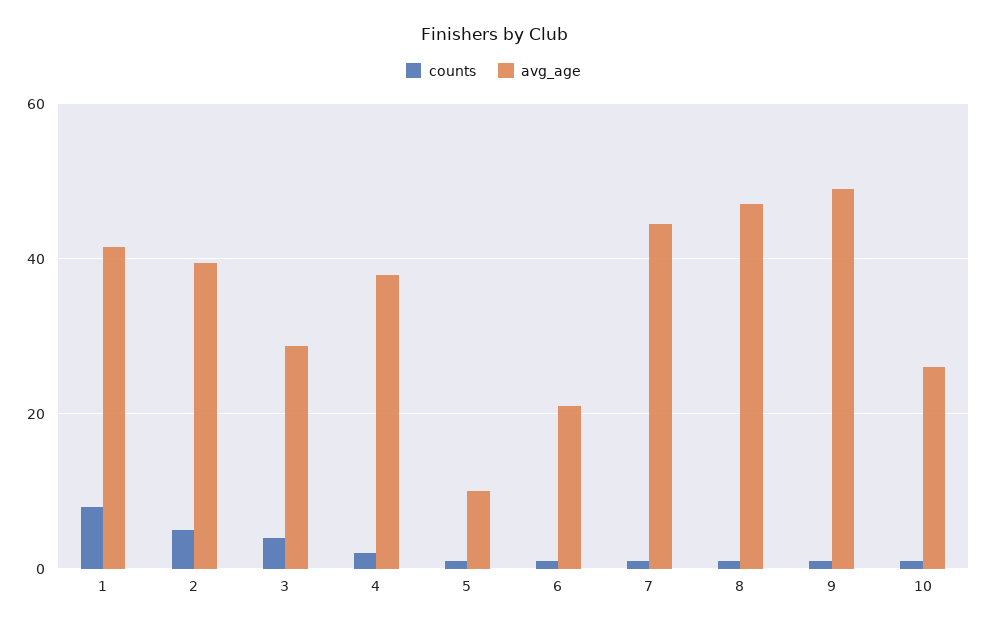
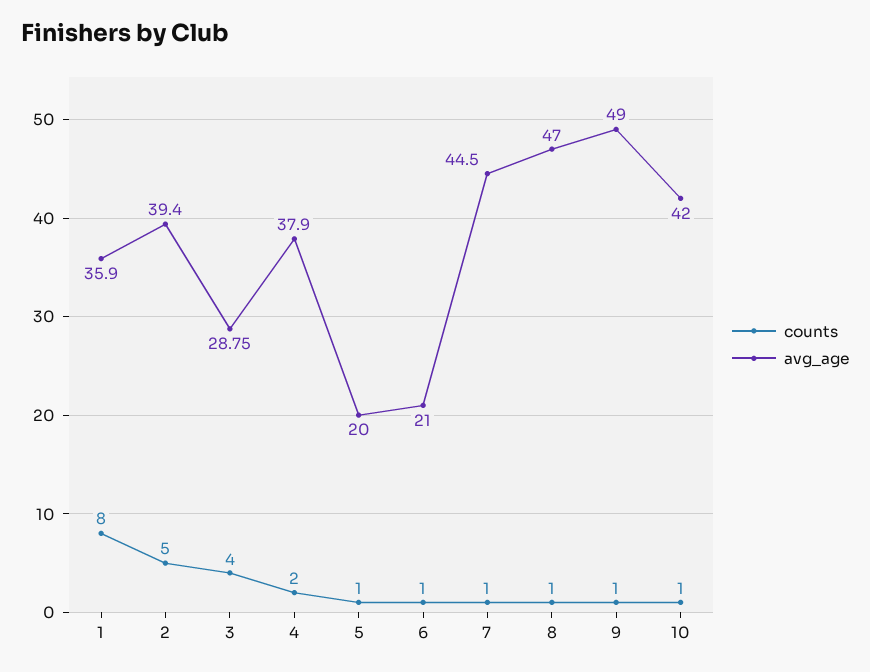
  {
    "counts": {
      "1": 8,
      "2": 5,
      "3": 4,
      "4": 2,
      "5": 1,
      "6": 1,
      "7": 1,
      "8": 1,
      "9": 1,
      "10": 1
    },
    "avg_age": {
-     "1": 42,
+     "1": 35.9,
      "2": 39.4,
      "3": 28.75,
      "4": 37.9,
-     "5": 10,
+     "5": 20,
      "6": 21,
      "7": 44.5,
      "8": 47,
      "9": 49,
-     "10": 26
+     "10": 42
    }
  }

